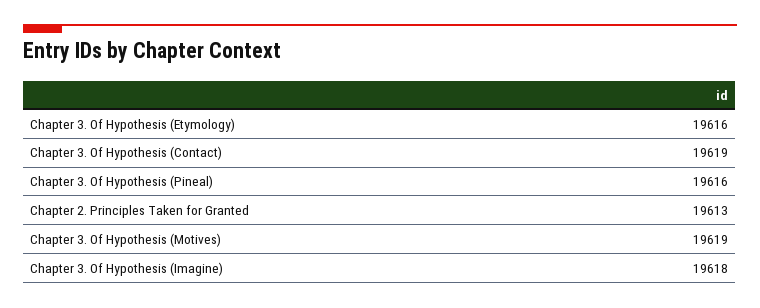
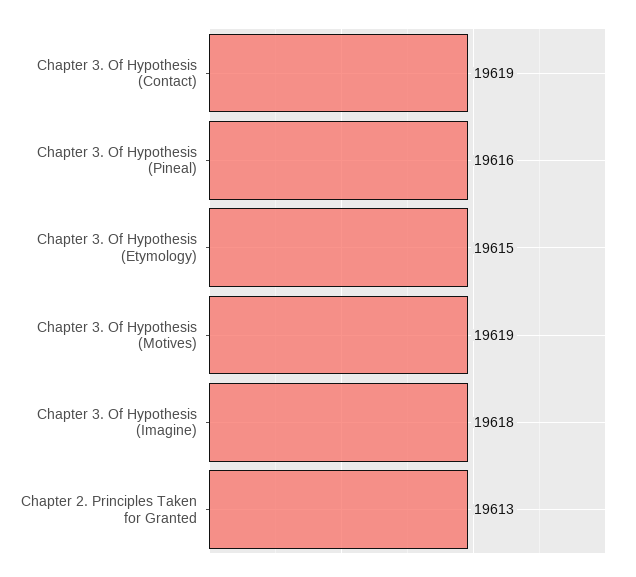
  {
-   "Chapter 3. Of Hypothesis (Etymology)": 19616,
+   "Chapter 3. Of Hypothesis (Etymology)": 19615,
    "Chapter 3. Of Hypothesis (Contact)": 19619,
    "Chapter 3. Of Hypothesis (Pineal)": 19616,
    "Chapter 2. Principles Taken for Granted": 19613,
    "Chapter 3. Of Hypothesis (Motives)": 19619,
    "Chapter 3. Of Hypothesis (Imagine)": 19618
  }

